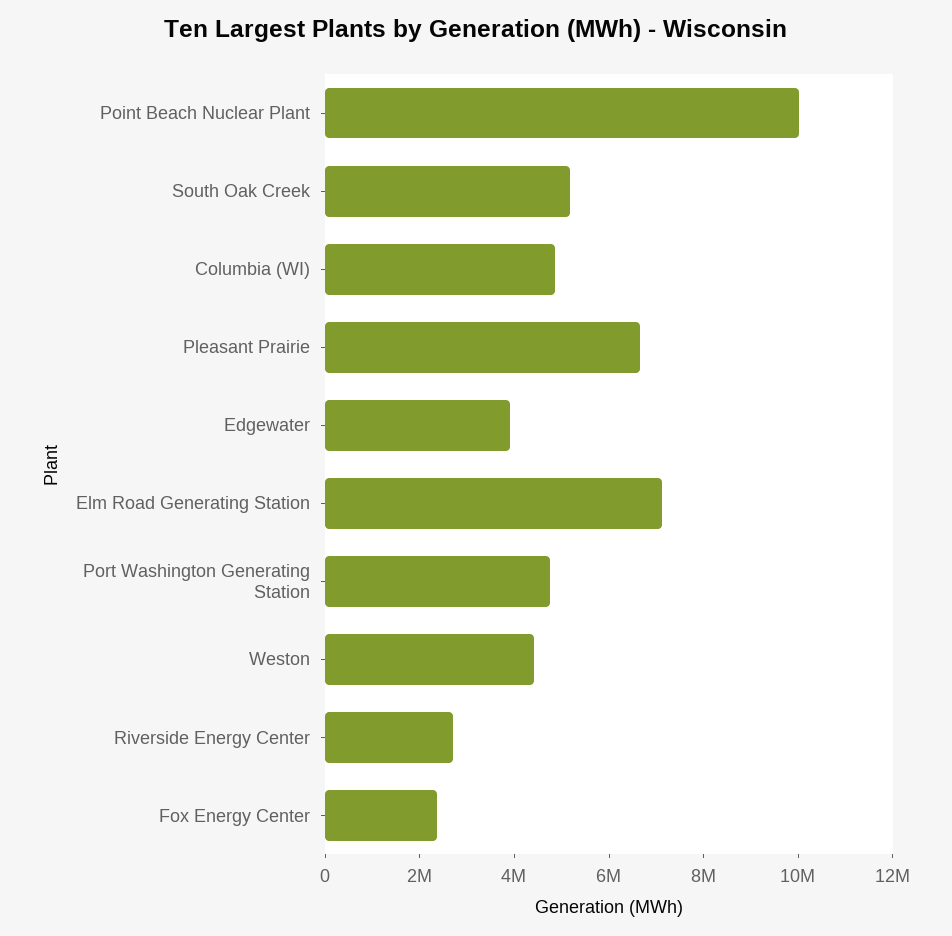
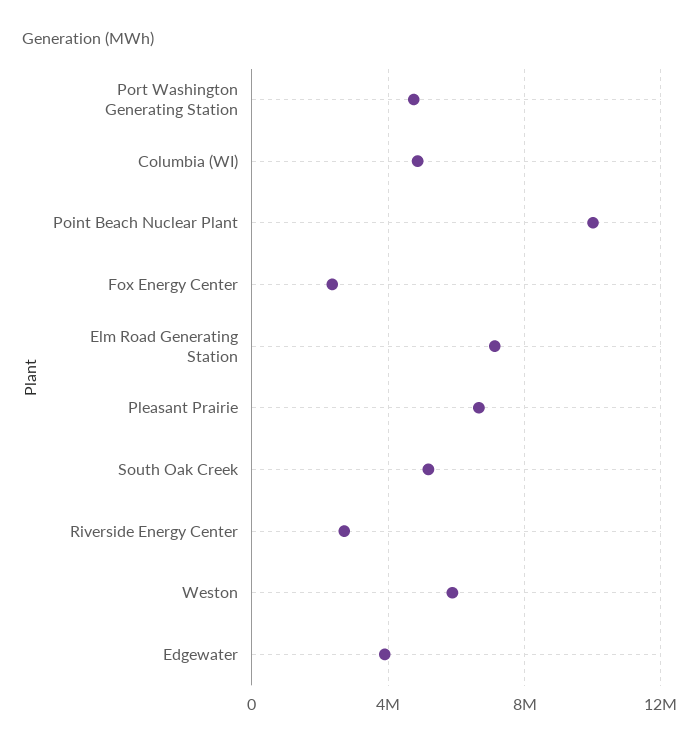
  {
    "Point Beach Nuclear Plant": 10000000,
    "South Oak Creek": 5000000,
    "Columbia (WI)": 5000000,
    "Pleasant Prairie": 6500000,
    "Edgewater": 4000000,
    "Elm Road Generating Station": 7000000,
    "Port Washington Generating Station": 4500000,
-   "Weston": 4500000,
+   "Weston": 6000000,
    "Riverside Energy Center": 2500000,
    "Fox Energy Center": 2500000
  }

